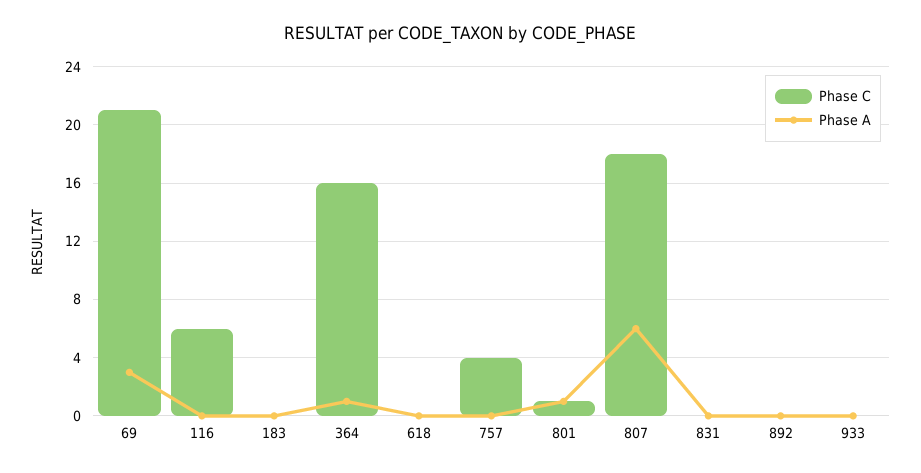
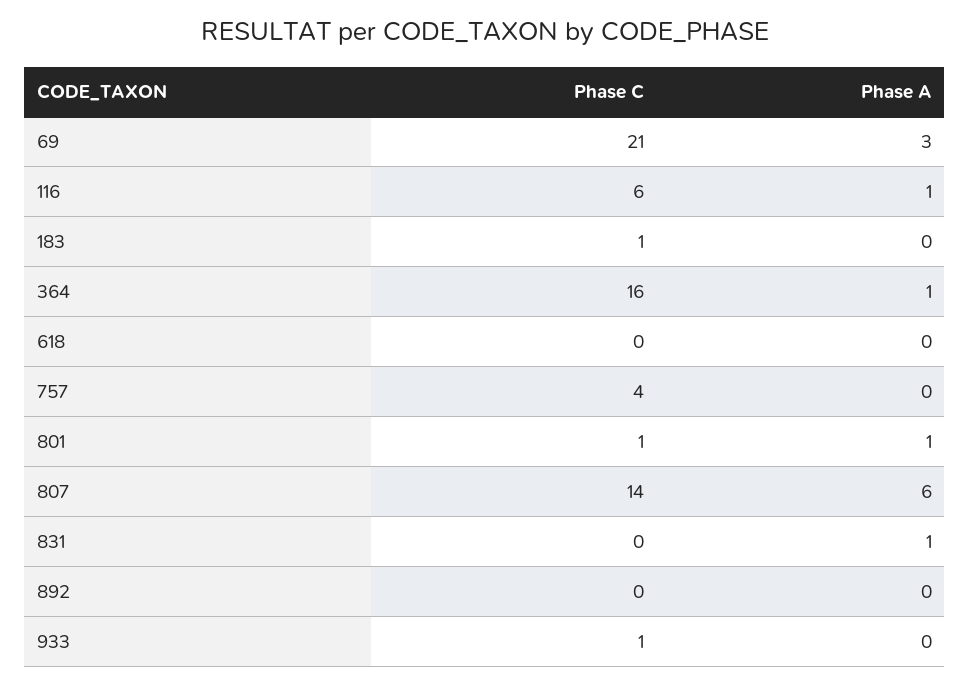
  {
    "Phase C": {
      "69": 21,
      "116": 6,
-     "183": 0,
+     "183": 1,
      "364": 16,
      "618": 0,
      "757": 4,
      "801": 1,
-     "807": 18,
+     "807": 14,
      "831": 0,
      "892": 0,
-     "933": 0
+     "933": 1
    },
    "Phase A": {
      "69": 3,
-     "116": 0,
+     "116": 1,
      "183": 0,
      "364": 1,
      "618": 0,
      "757": 0,
      "801": 1,
      "807": 6,
-     "831": 0,
+     "831": 1,
      "892": 0,
      "933": 0
    }
  }

